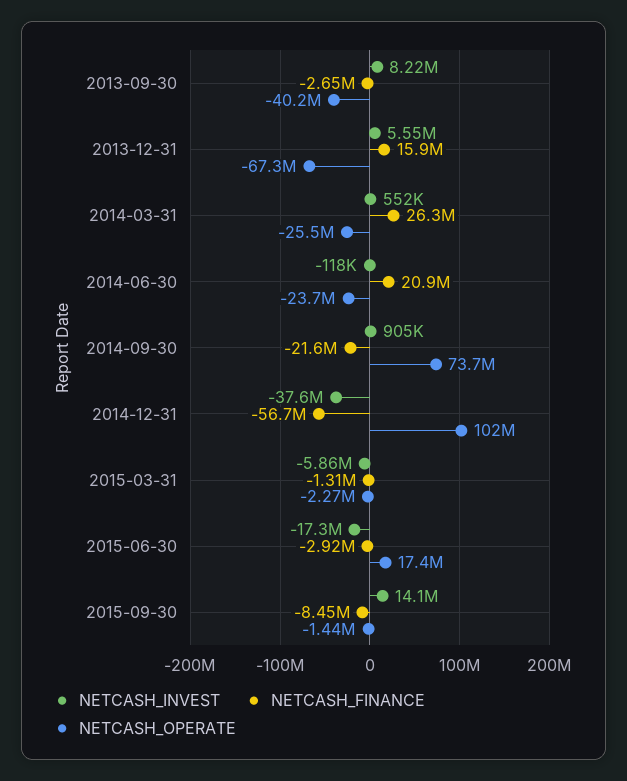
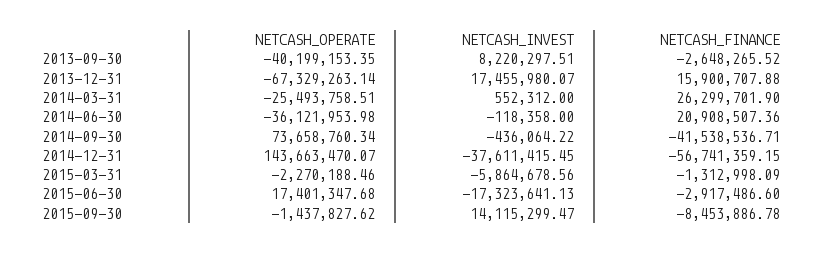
  {
    "NETCASH_INVEST": {
      "2013-09-30": 8220297.51,
-     "2013-12-31": 5550000,
+     "2013-12-31": 17455980.07,
      "2014-03-31": 552312,
      "2014-06-30": -118358,
-     "2014-09-30": 905000,
+     "2014-09-30": -436064.22,
      "2014-12-31": -37611415.45,
      "2015-03-31": -5864678.56,
      "2015-06-30": -17323641.13,
      "2015-09-30": 14115299.47
    },
    "NETCASH_FINANCE": {
      "2013-09-30": -2648265.52,
      "2013-12-31": 15900707.88,
      "2014-03-31": 26299701.9,
      "2014-06-30": 20908507.36,
-     "2014-09-30": -21600000,
+     "2014-09-30": -41538536.71,
      "2014-12-31": -56741359.15,
      "2015-03-31": -1312998.09,
      "2015-06-30": -2917486.6,
      "2015-09-30": -8453886.78
    },
    "NETCASH_OPERATE": {
      "2013-09-30": -40199153.35,
      "2013-12-31": -67329263.14,
      "2014-03-31": -25493758.51,
-     "2014-06-30": -23700000,
+     "2014-06-30": -36121953.98,
      "2014-09-30": 73658760.34,
-     "2014-12-31": 102000000,
+     "2014-12-31": 143663470.07,
      "2015-03-31": -2270188.46,
      "2015-06-30": 17401347.68,
      "2015-09-30": -1437827.62
    }
  }

